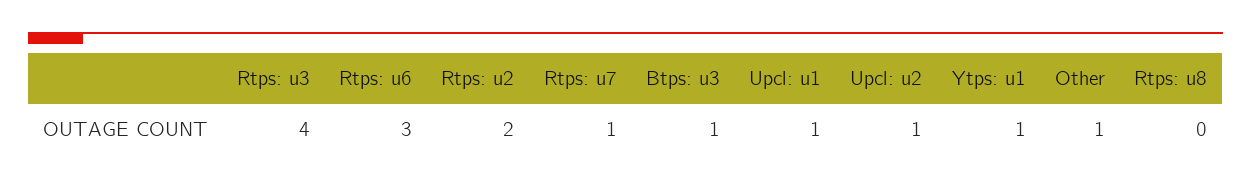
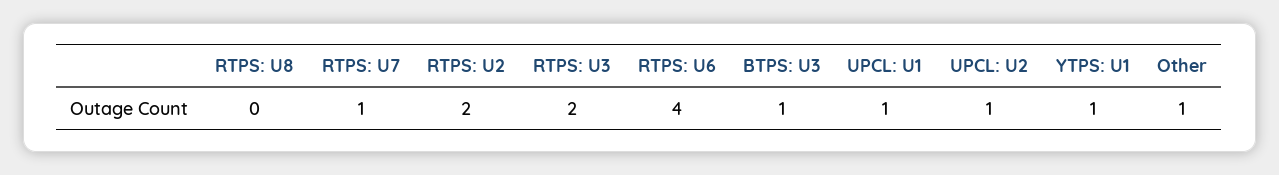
  {
-   "Rtps: u3": 4,
+   "Rtps: u3": 2,
-   "Rtps: u6": 3,
+   "Rtps: u6": 4,
    "Rtps: u2": 2,
    "Rtps: u7": 1,
    "Btps: u3": 1,
    "Upcl: u1": 1,
    "Upcl: u2": 1,
    "Ytps: u1": 1,
    "Other": 1,
    "Rtps: u8": 0
  }

